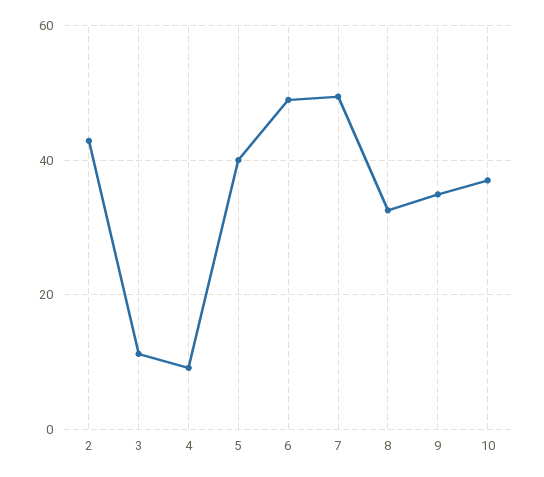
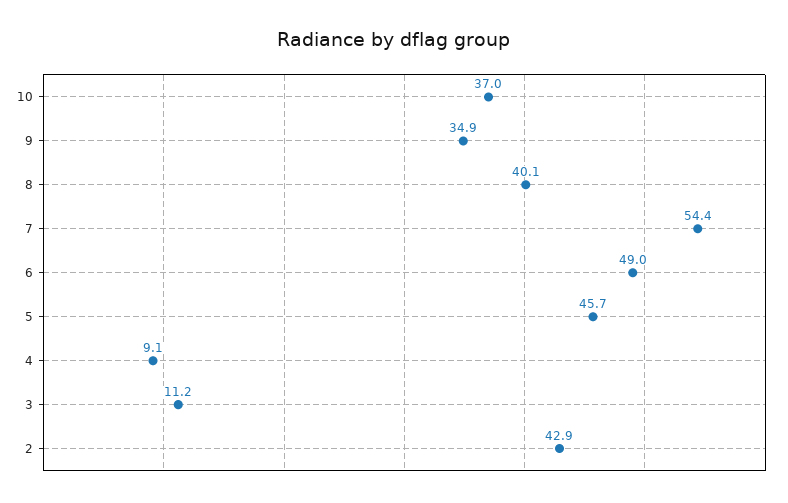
  {
    "2": 42.9,
    "3": 11.2,
    "4": 9.1,
-   "5": 40,
+   "5": 45.7,
    "6": 49,
-   "7": 50,
+   "7": 54.4,
-   "8": 32,
+   "8": 40.1,
    "9": 34.9,
    "10": 37
  }

